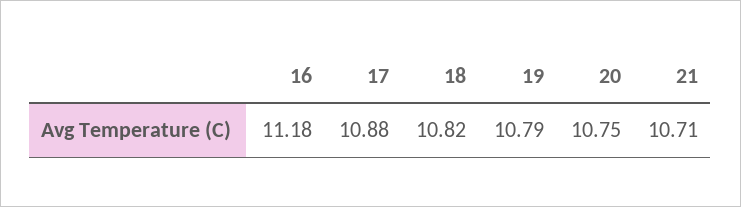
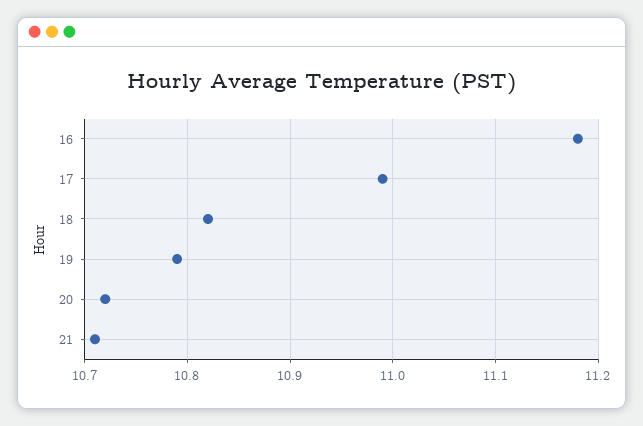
  {
    "16": 11.18,
-   "17": 10.88,
+   "17": 10.99,
    "18": 10.82,
    "19": 10.79,
-   "20": 10.75,
+   "20": 10.72,
    "21": 10.71
  }

